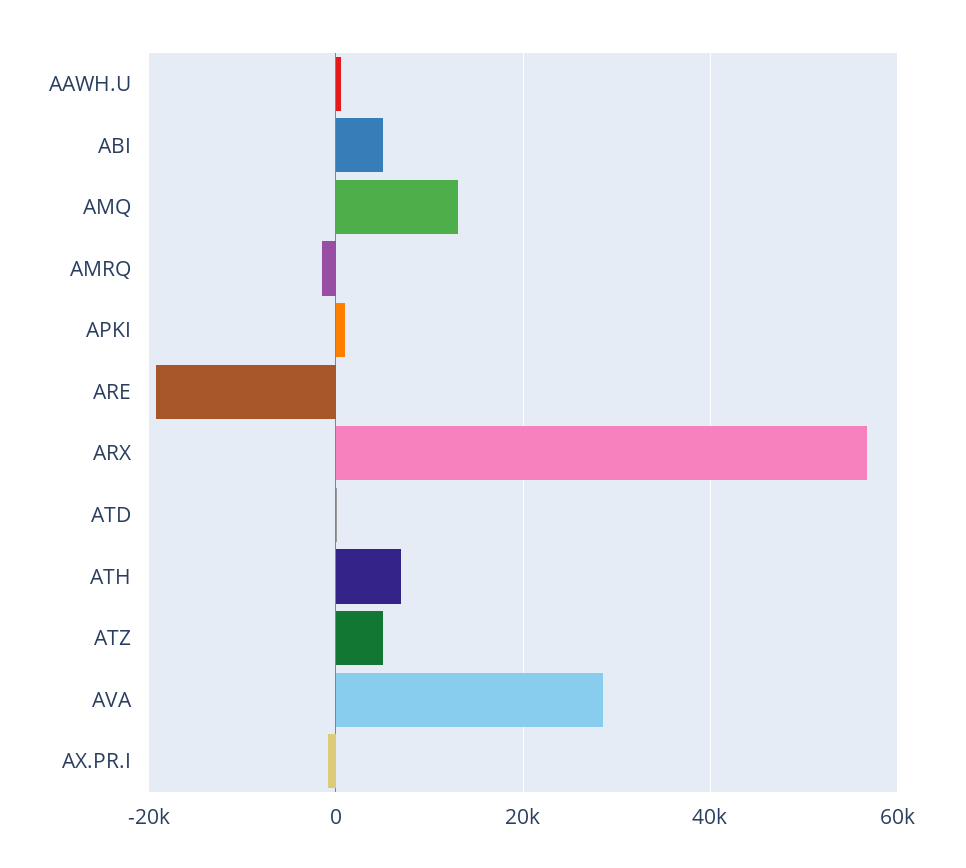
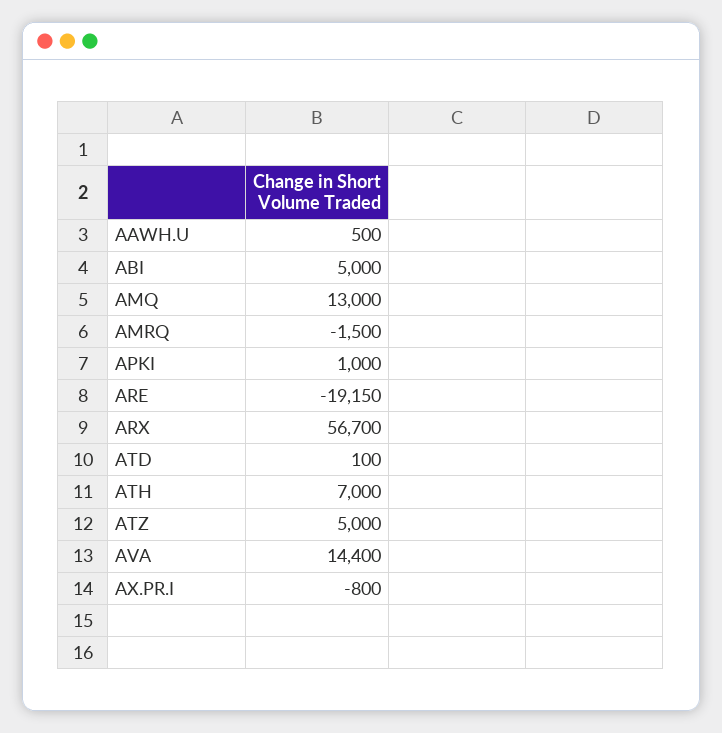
  {
    "AAWH.U": 500,
    "ABI": 5000,
    "AMQ": 13000,
    "AMRQ": -1500,
    "APKI": 1000,
    "ARE": -19150,
    "ARX": 56700,
    "ATD": 100,
    "ATH": 7000,
    "ATZ": 5000,
-   "AVA": 28000,
+   "AVA": 14400,
    "AX.PR.I": -800
  }

